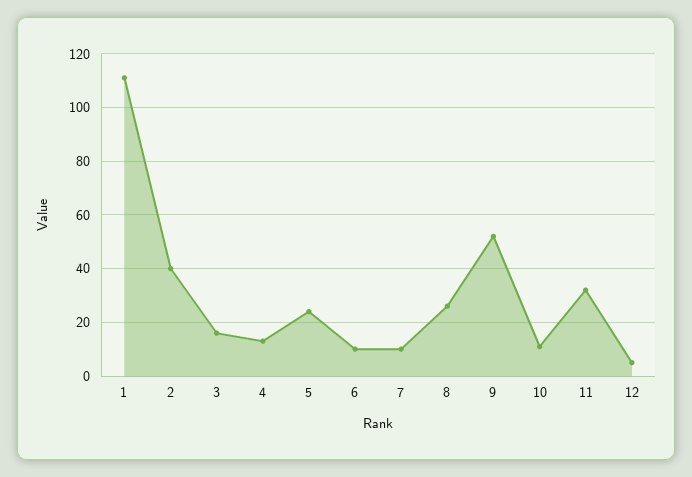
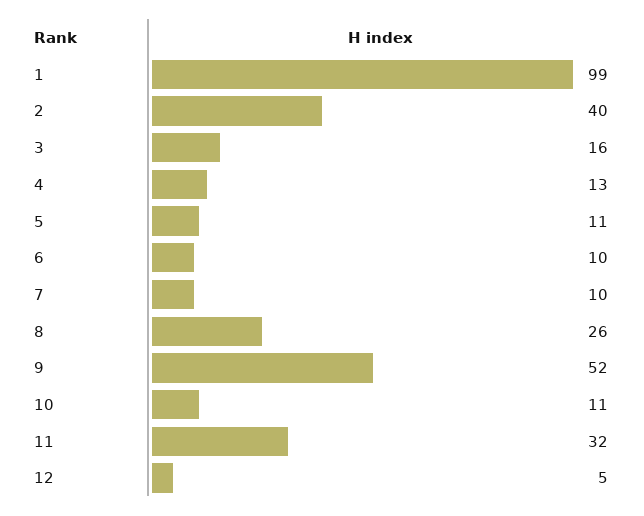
  {
-   "1": 110,
+   "1": 99,
    "2": 40,
    "3": 16,
    "4": 13,
-   "5": 25,
+   "5": 11,
    "6": 10,
    "7": 10,
    "8": 26,
    "9": 52,
    "10": 11,
    "11": 32,
    "12": 5
  }

